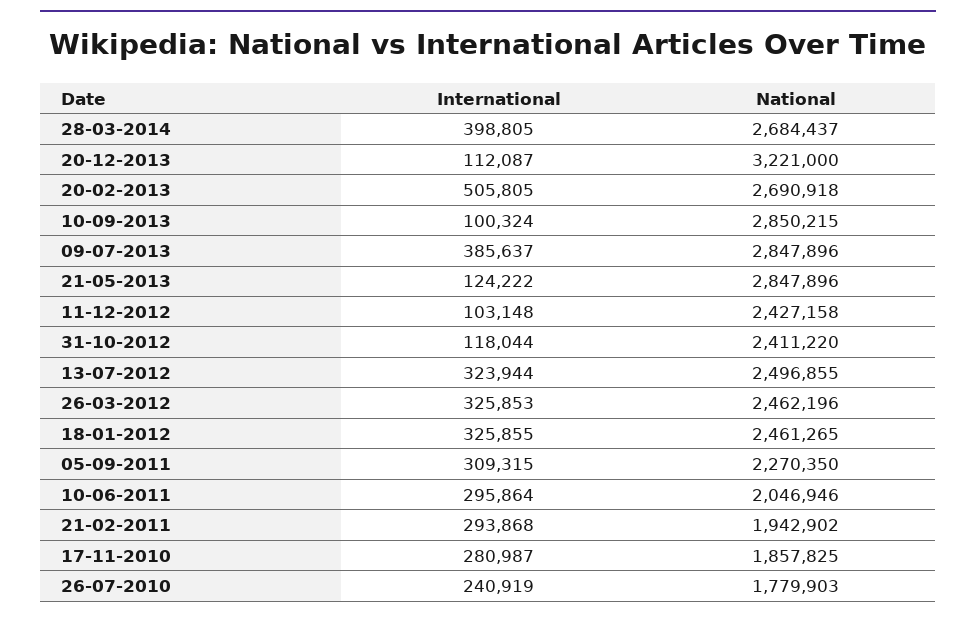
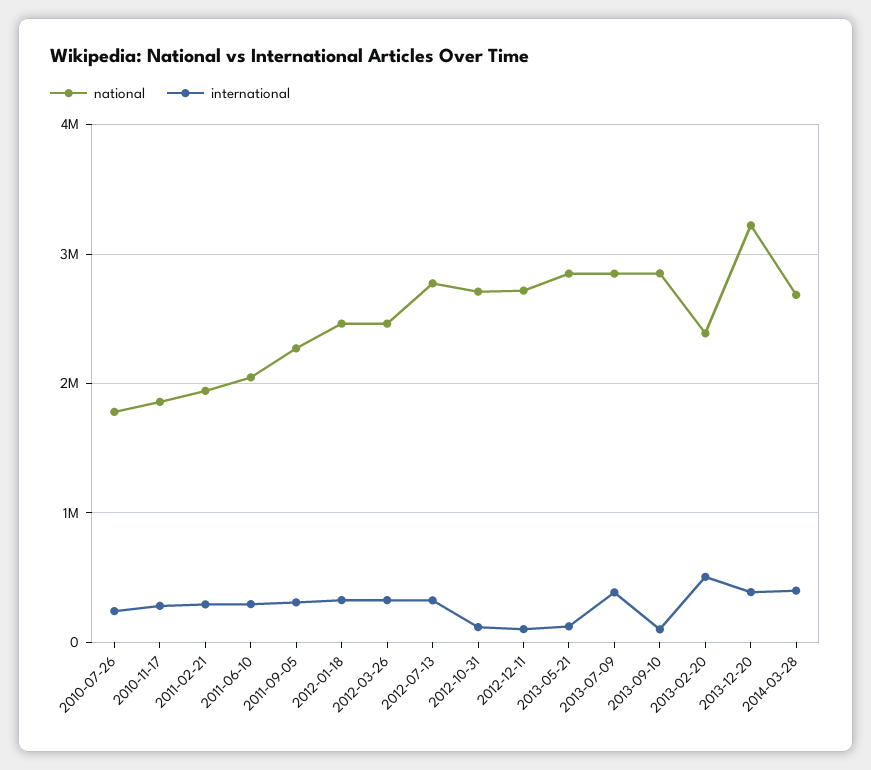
  {
    "International": {
      "28-03-2014": 398805,
-     "20-12-2013": 112087,
+     "20-12-2013": 400000,
      "20-02-2013": 505805,
      "10-09-2013": 100324,
      "09-07-2013": 385637,
      "21-05-2013": 124222,
      "11-12-2012": 103148,
      "31-10-2012": 118044,
      "13-07-2012": 323944,
      "26-03-2012": 325853,
      "18-01-2012": 325855,
      "05-09-2011": 309315,
      "10-06-2011": 295864,
      "21-02-2011": 293868,
      "17-11-2010": 280987,
      "26-07-2010": 240919
    },
    "National": {
      "28-03-2014": 2684437,
      "20-12-2013": 3221000,
-     "20-02-2013": 2690918,
+     "20-02-2013": 2400000,
      "10-09-2013": 2850215,
      "09-07-2013": 2847896,
      "21-05-2013": 2847896,
-     "11-12-2012": 2427158,
+     "11-12-2012": 2700000,
-     "31-10-2012": 2411220,
+     "31-10-2012": 2700000,
-     "13-07-2012": 2496855,
+     "13-07-2012": 2800000,
      "26-03-2012": 2462196,
      "18-01-2012": 2461265,
      "05-09-2011": 2270350,
      "10-06-2011": 2046946,
      "21-02-2011": 1942902,
      "17-11-2010": 1857825,
      "26-07-2010": 1779903
    }
  }

